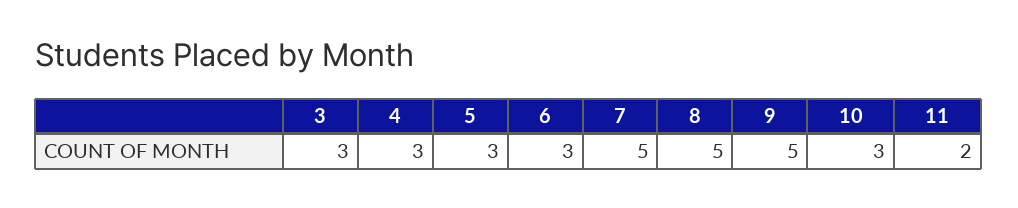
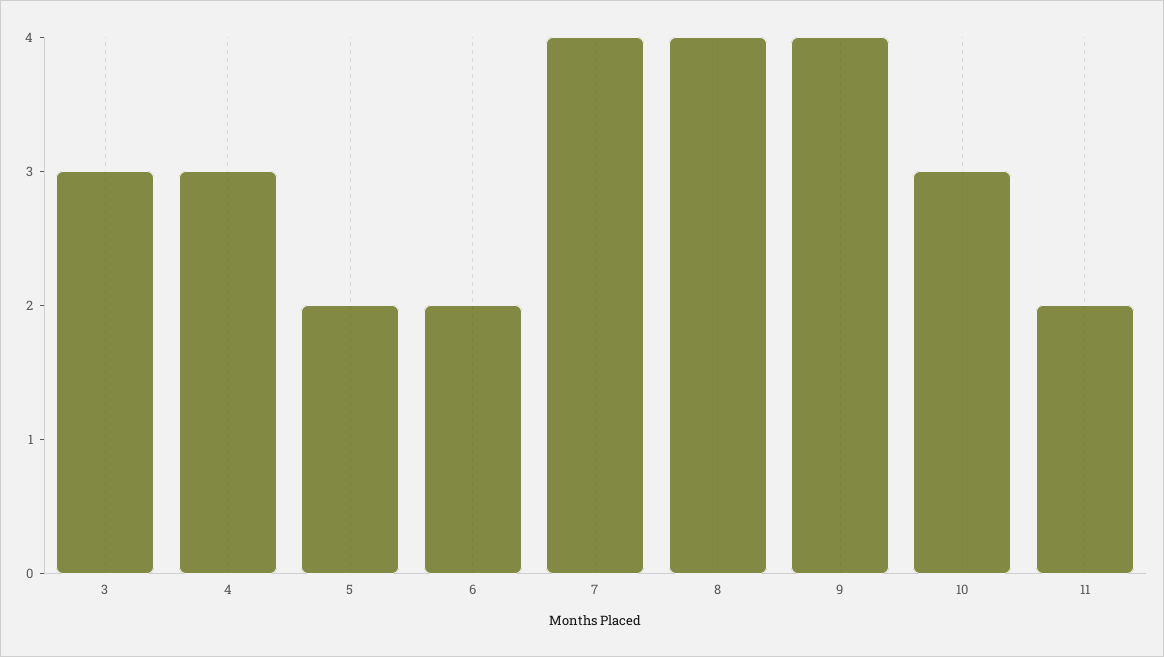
  {
    "3": 3,
    "4": 3,
-   "5": 3,
+   "5": 2,
-   "6": 3,
+   "6": 2,
-   "7": 5,
+   "7": 4,
-   "8": 5,
+   "8": 4,
-   "9": 5,
+   "9": 4,
    "10": 3,
    "11": 2
  }

